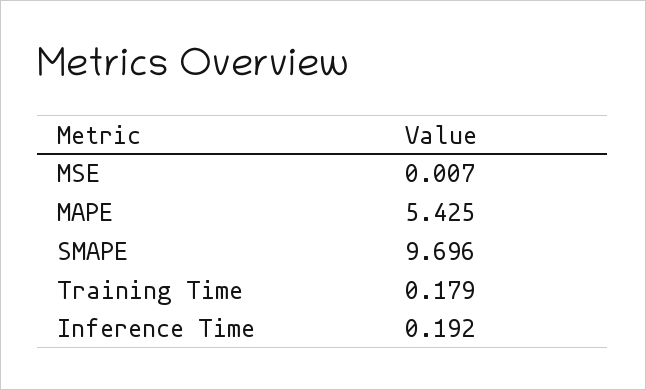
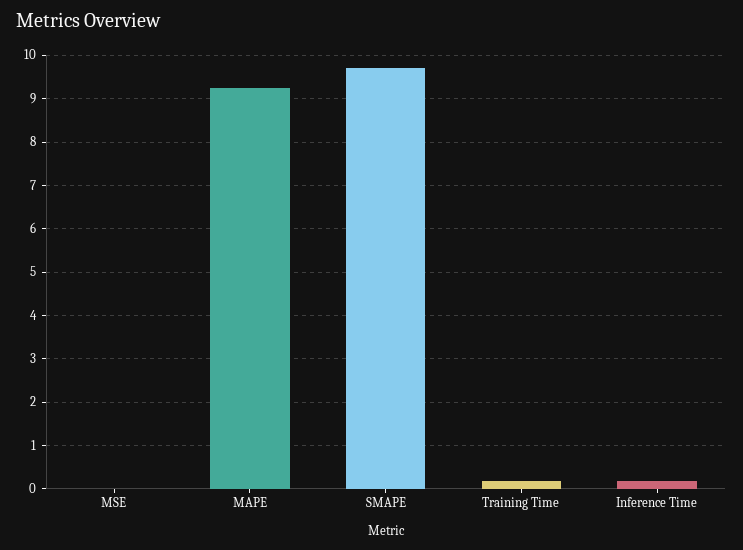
  {
    "MSE": 0.007,
-   "MAPE": 5.425,
+   "MAPE": 9.2,
    "SMAPE": 9.696,
    "Training Time": 0.179,
    "Inference Time": 0.192
  }

